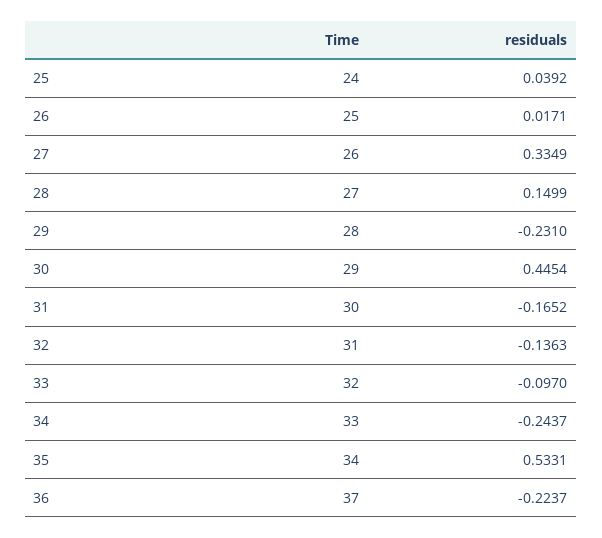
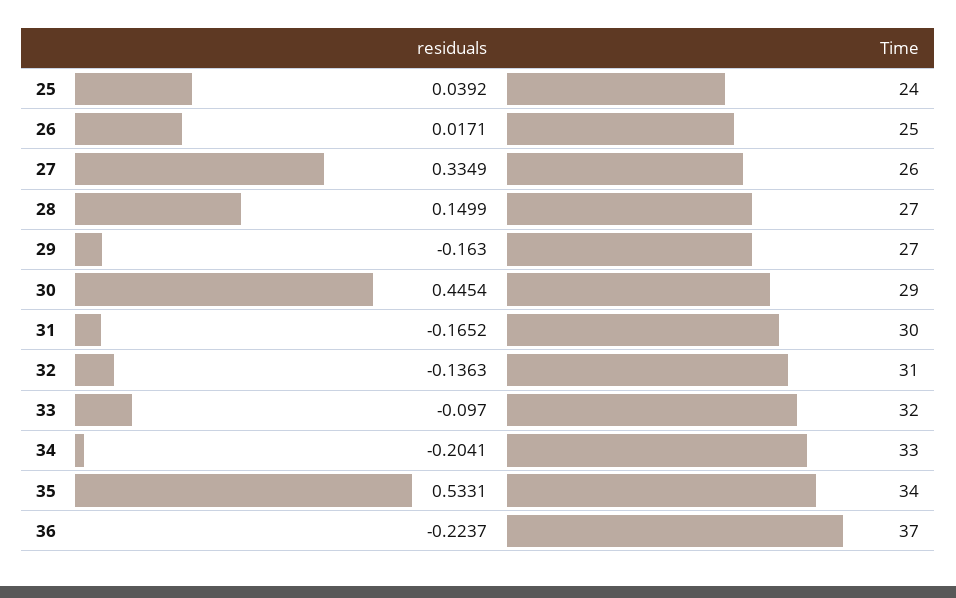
  {
    "Time": {
      "25": 24,
      "26": 25,
      "27": 26,
      "28": 27,
-     "29": 28,
+     "29": 27,
      "30": 29,
      "31": 30,
      "32": 31,
      "33": 32,
      "34": 33,
      "35": 34,
      "36": 37
    },
    "residuals": {
      "25": 0.0392,
      "26": 0.0171,
      "27": 0.3349,
      "28": 0.1499,
-     "29": -0.231,
+     "29": -0.163,
      "30": 0.4454,
      "31": -0.1652,
      "32": -0.1363,
      "33": -0.097,
-     "34": -0.2437,
+     "34": -0.2041,
      "35": 0.5331,
      "36": -0.2237
    }
  }

